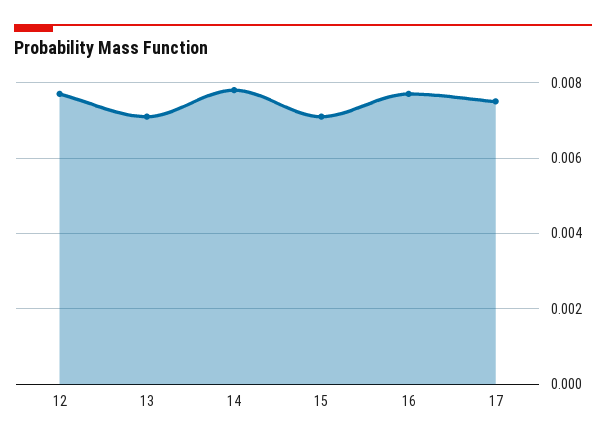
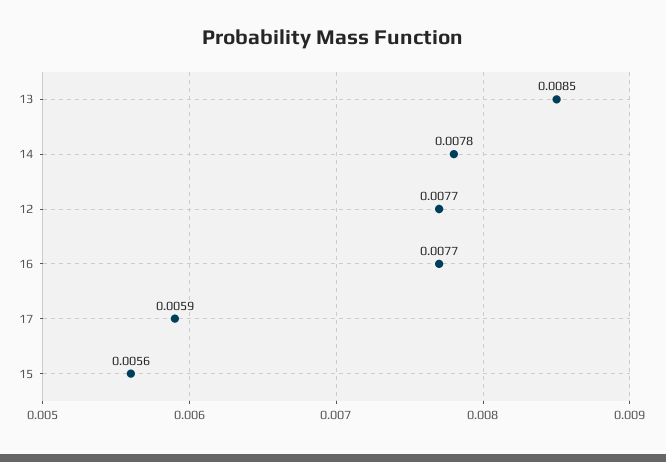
  {
    "12": 0.0077,
-   "13": 0.007,
+   "13": 0.0085,
    "14": 0.0078,
-   "15": 0.007,
+   "15": 0.0056,
    "16": 0.0077,
-   "17": 0.0075
+   "17": 0.0059
  }

